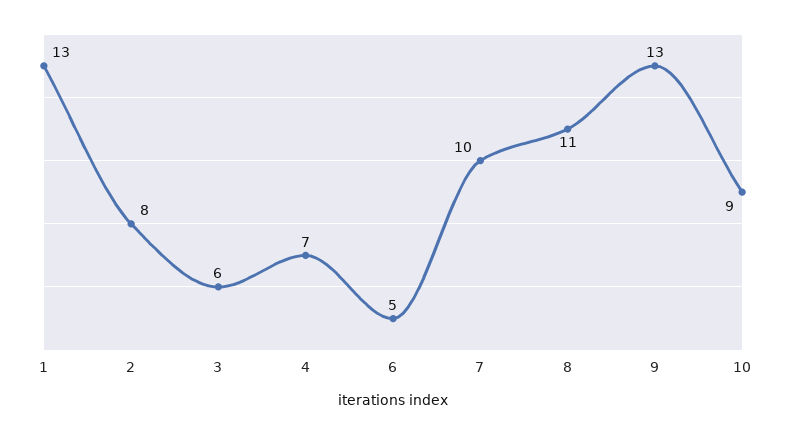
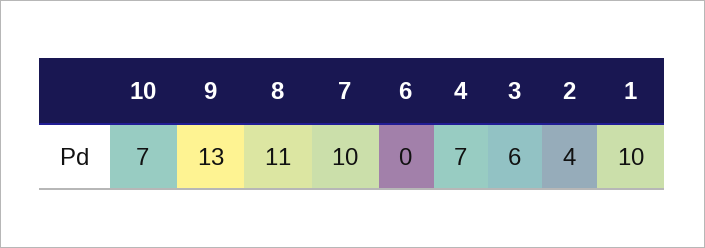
  {
-   "1": 13,
+   "1": 10,
-   "2": 8,
+   "2": 4,
    "3": 6,
    "4": 7,
-   "6": 5,
+   "6": 0,
    "7": 10,
    "8": 11,
    "9": 13,
-   "10": 9
+   "10": 7
  }

